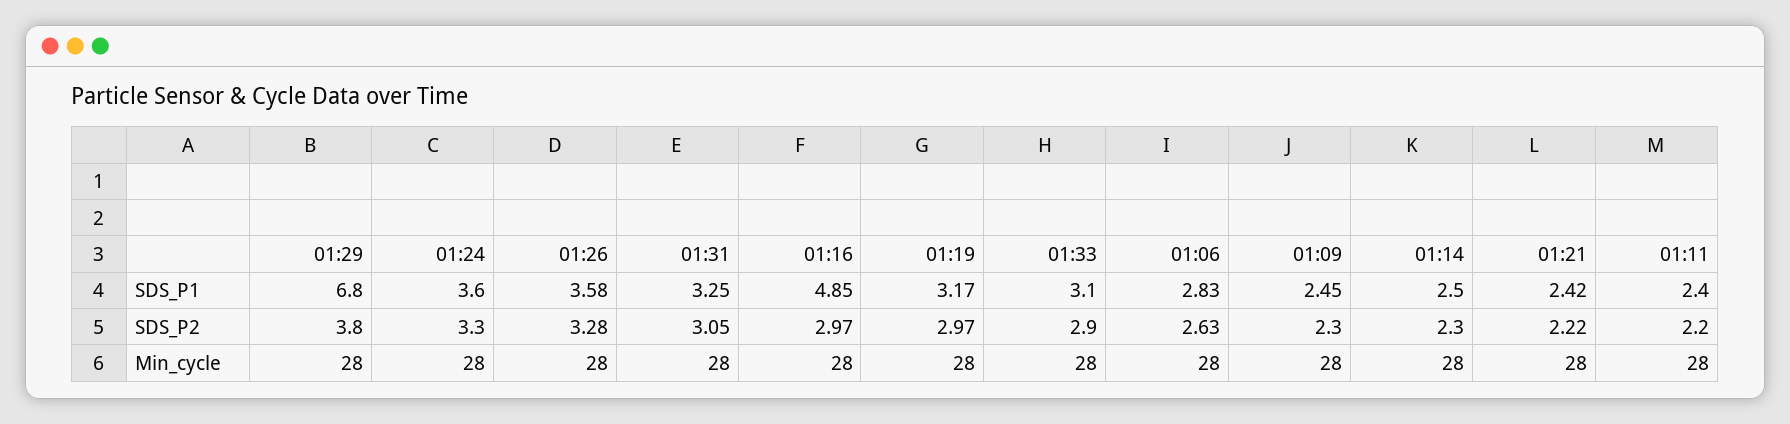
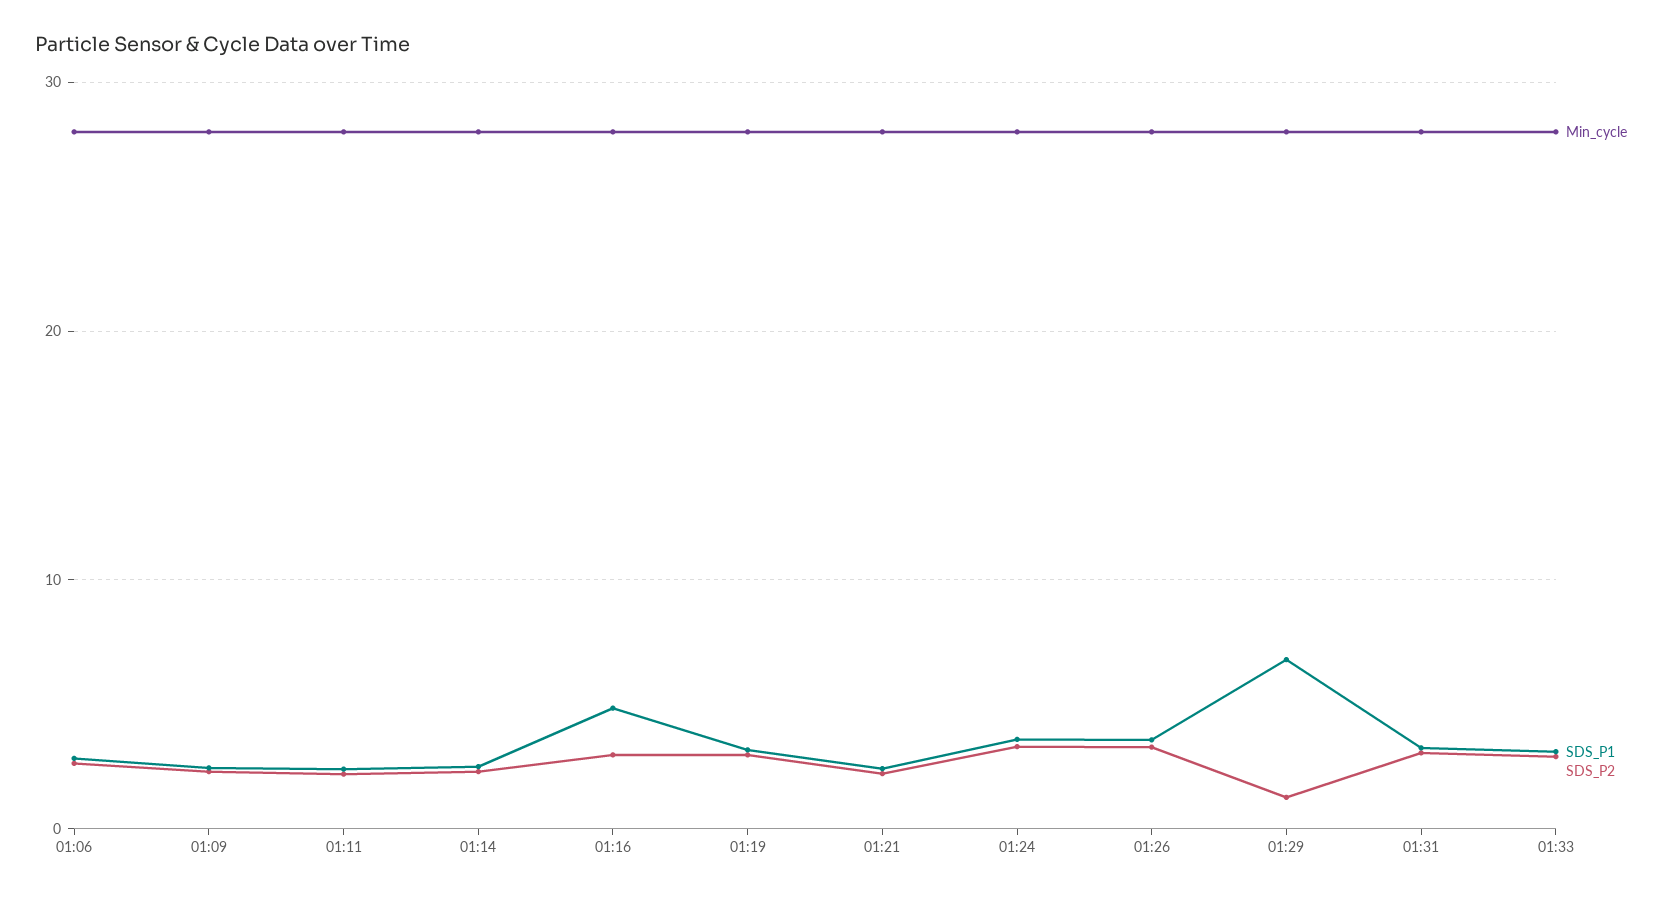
  {
    "SDS_P1": {
      "01:29": 6.8,
      "01:24": 3.6,
      "01:26": 3.58,
      "01:31": 3.25,
      "01:16": 4.85,
      "01:19": 3.17,
      "01:33": 3.1,
      "01:06": 2.83,
      "01:09": 2.45,
      "01:14": 2.5,
      "01:21": 2.42,
      "01:11": 2.4
    },
    "SDS_P2": {
-     "01:29": 3.8,
+     "01:29": 1,
      "01:24": 3.3,
      "01:26": 3.28,
      "01:31": 3.05,
      "01:16": 2.97,
      "01:19": 2.97,
      "01:33": 2.9,
      "01:06": 2.63,
      "01:09": 2.3,
      "01:14": 2.3,
      "01:21": 2.22,
      "01:11": 2.2
    },
    "Min_cycle": {
      "01:29": 28,
      "01:24": 28,
      "01:26": 28,
      "01:31": 28,
      "01:16": 28,
      "01:19": 28,
      "01:33": 28,
      "01:06": 28,
      "01:09": 28,
      "01:14": 28,
      "01:21": 28,
      "01:11": 28
    }
  }

